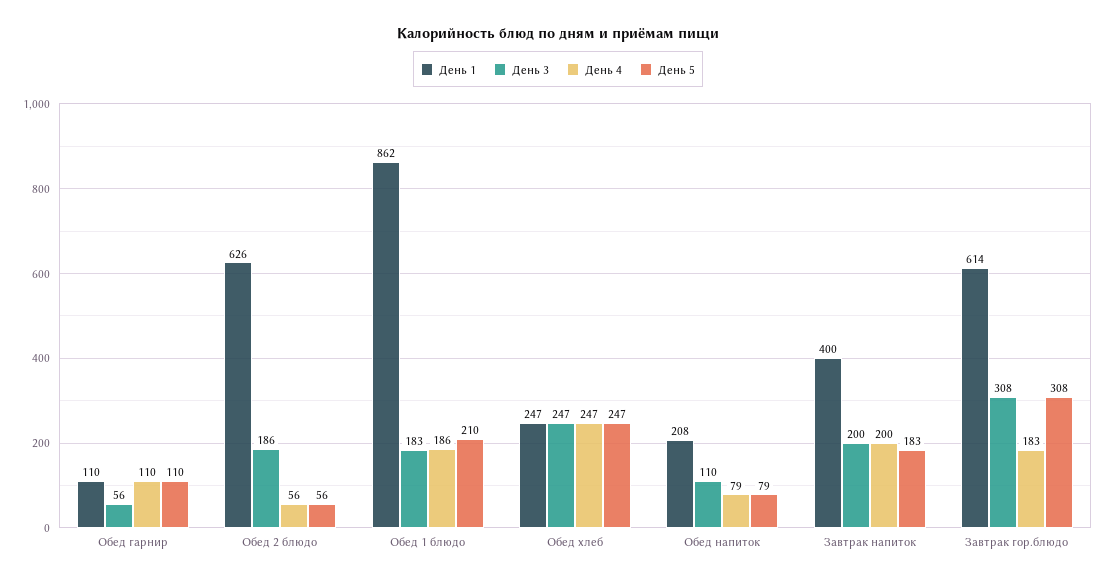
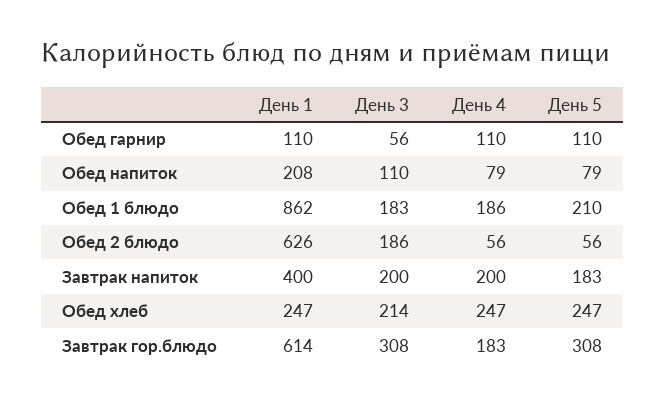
  {
    "День 1": {
      "Обед гарнир": 110,
      "Обед 2 блюдо": 626,
      "Обед 1 блюдо": 862,
      "Обед хлеб": 247,
      "Обед напиток": 208,
      "Завтрак напиток": 400,
      "Завтрак гор.блюдо": 614
    },
    "День 3": {
      "Обед гарнир": 56,
      "Обед 2 блюдо": 186,
      "Обед 1 блюдо": 183,
-     "Обед хлеб": 247,
+     "Обед хлеб": 214,
      "Обед напиток": 110,
      "Завтрак напиток": 200,
      "Завтрак гор.блюдо": 308
    },
    "День 4": {
      "Обед гарнир": 110,
      "Обед 2 блюдо": 56,
      "Обед 1 блюдо": 186,
      "Обед хлеб": 247,
      "Обед напиток": 79,
      "Завтрак напиток": 200,
      "Завтрак гор.блюдо": 183
    },
    "День 5": {
      "Обед гарнир": 110,
      "Обед 2 блюдо": 56,
      "Обед 1 блюдо": 210,
      "Обед хлеб": 247,
      "Обед напиток": 79,
      "Завтрак напиток": 183,
      "Завтрак гор.блюдо": 308
    }
  }

